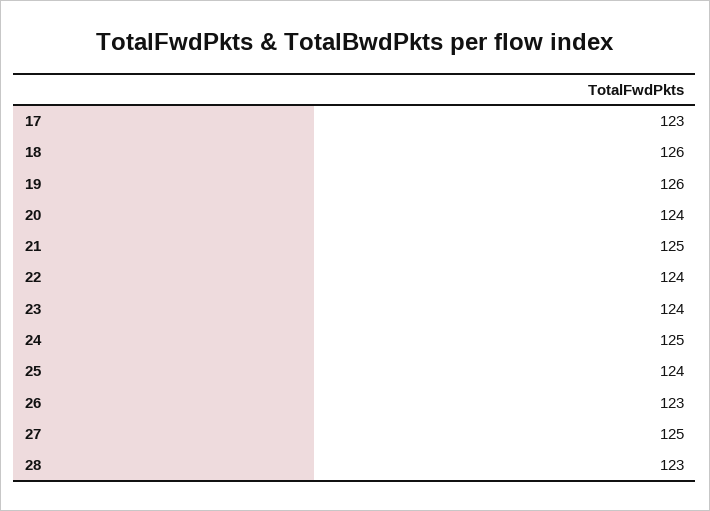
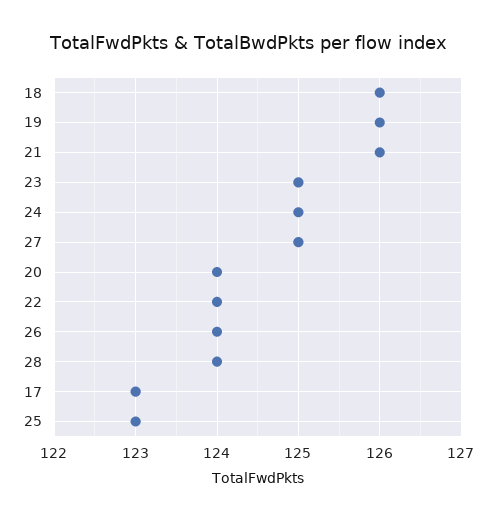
  {
    "17": 123,
    "18": 126,
    "19": 126,
    "20": 124,
-   "21": 125,
+   "21": 126,
    "22": 124,
-   "23": 124,
+   "23": 125,
    "24": 125,
-   "25": 124,
+   "25": 123,
-   "26": 123,
+   "26": 124,
    "27": 125,
-   "28": 123
+   "28": 124
  }

